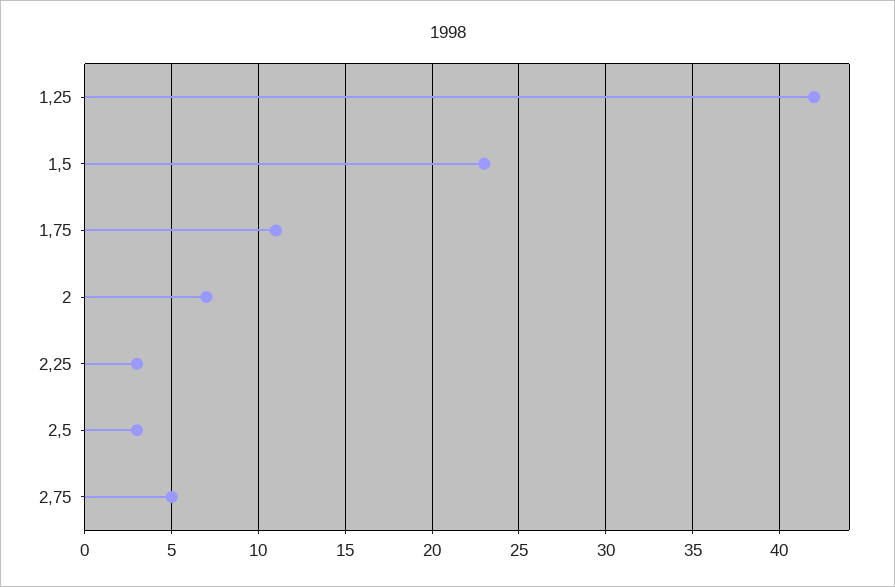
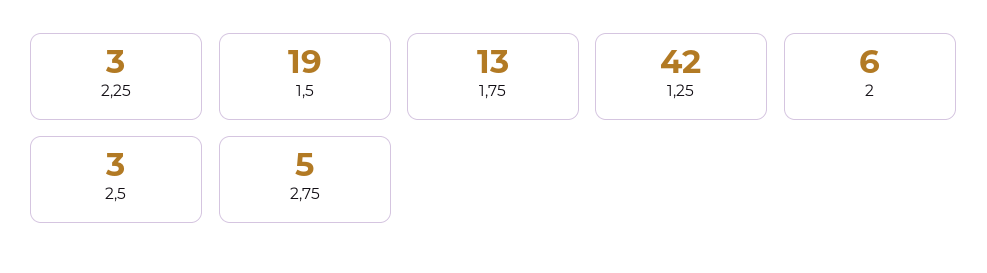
  {
    "1,25": 42,
-   "1,5": 23,
+   "1,5": 19,
-   "1,75": 11,
+   "1,75": 13,
-   "2": 7,
+   "2": 6,
    "2,25": 3,
    "2,5": 3,
    "2,75": 5
  }

